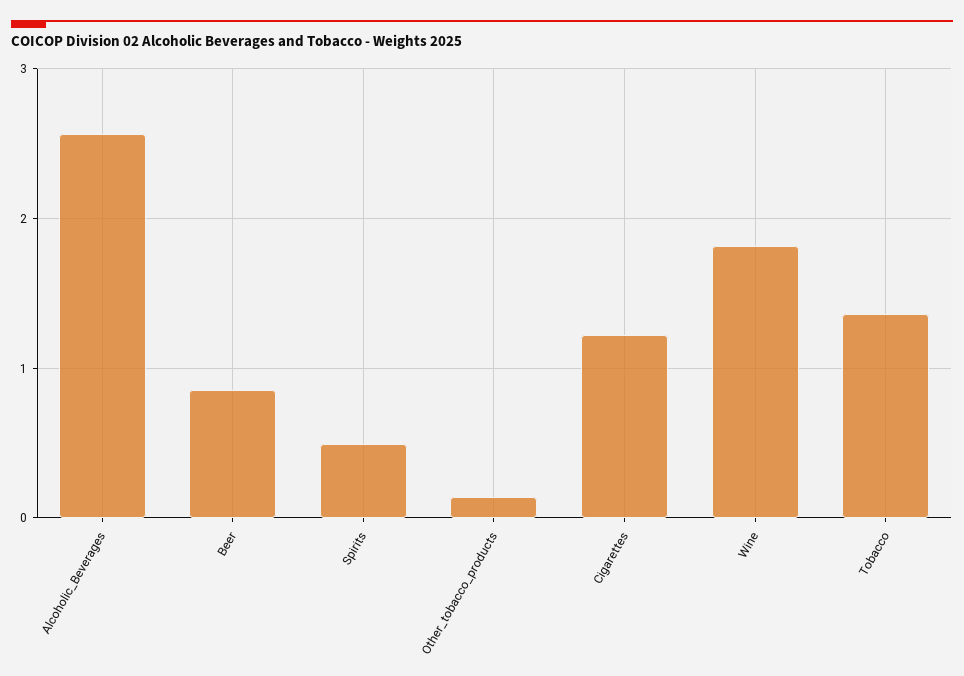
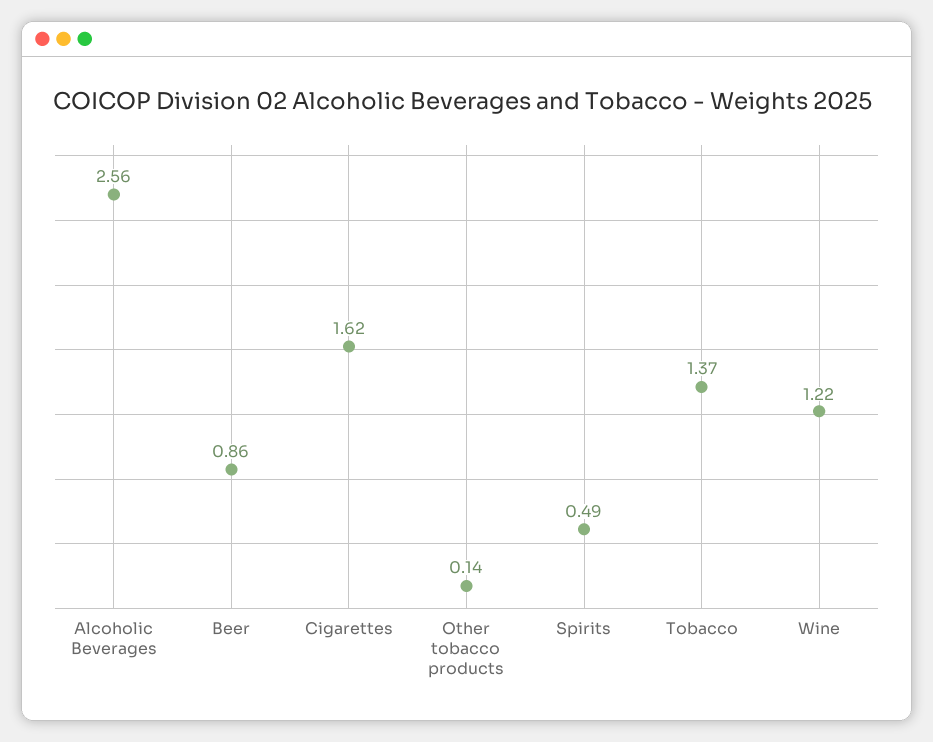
  {
    "Alcoholic_Beverages": 2.56,
    "Beer": 0.86,
    "Spirits": 0.49,
    "Other_tobacco_products": 0.14,
-   "Cigarettes": 1.2,
+   "Cigarettes": 1.62,
-   "Wine": 1.8,
+   "Wine": 1.22,
    "Tobacco": 1.37
  }

